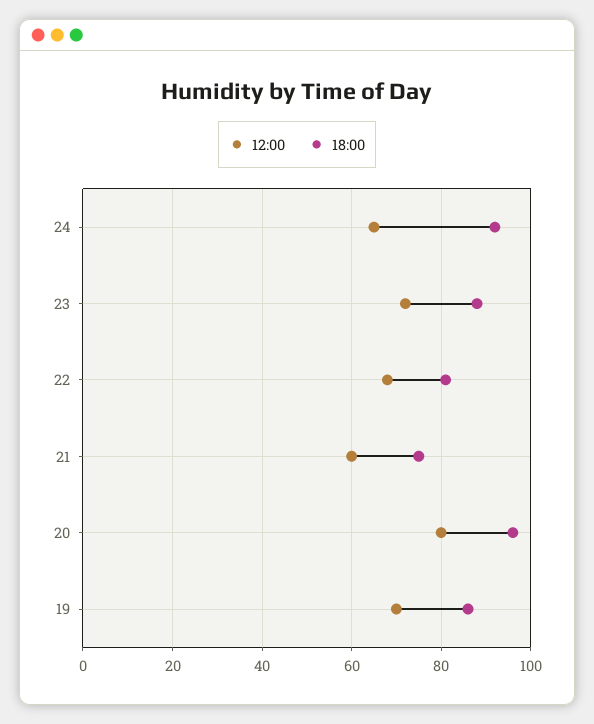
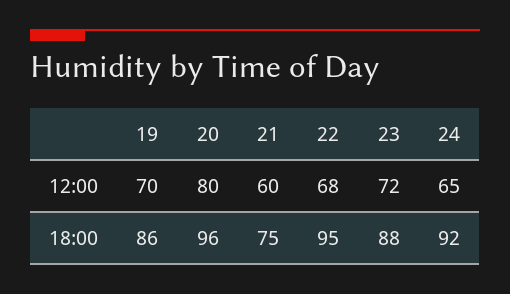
  {
    "12:00": {
      "24": 65,
      "23": 72,
      "22": 68,
      "21": 60,
      "20": 80,
      "19": 70
    },
    "18:00": {
      "24": 92,
      "23": 88,
-     "22": 80,
+     "22": 95,
      "21": 75,
      "20": 96,
      "19": 86
    }
  }

